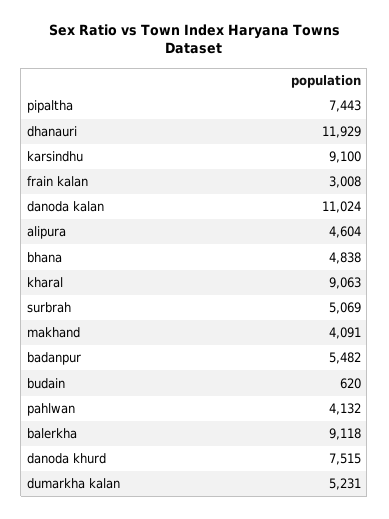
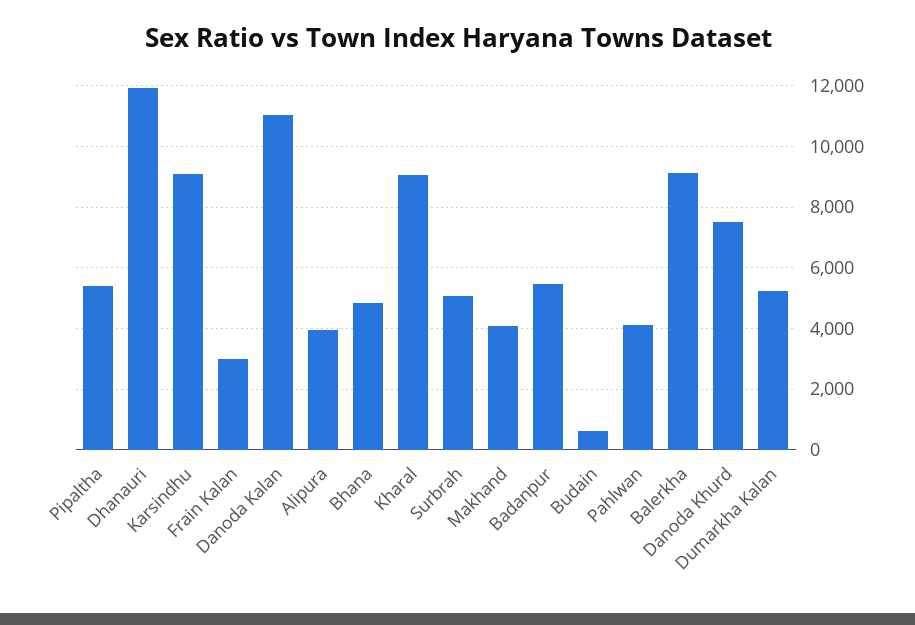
  {
-   "pipaltha": 7443,
+   "pipaltha": 5400,
    "dhanauri": 11929,
    "karsindhu": 9100,
    "frain kalan": 3008,
    "danoda kalan": 11024,
-   "alipura": 4604,
+   "alipura": 4000,
    "bhana": 4838,
    "kharal": 9063,
    "surbrah": 5069,
    "makhand": 4091,
    "badanpur": 5482,
    "budain": 620,
    "pahlwan": 4132,
    "balerkha": 9118,
    "danoda khurd": 7515,
    "dumarkha kalan": 5231
  }

